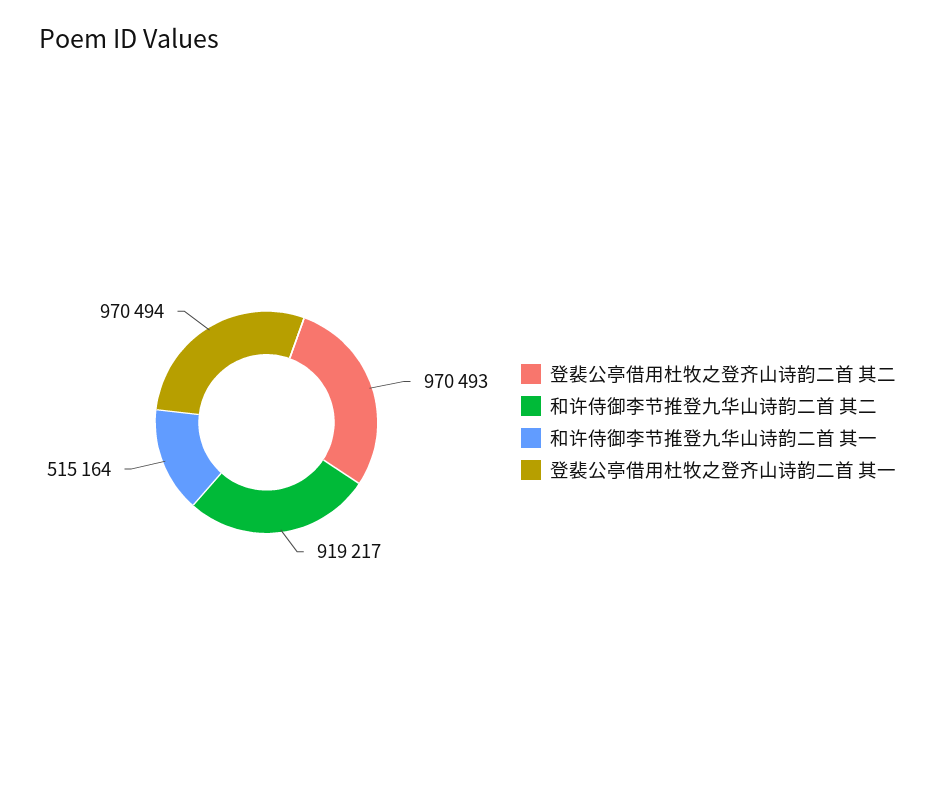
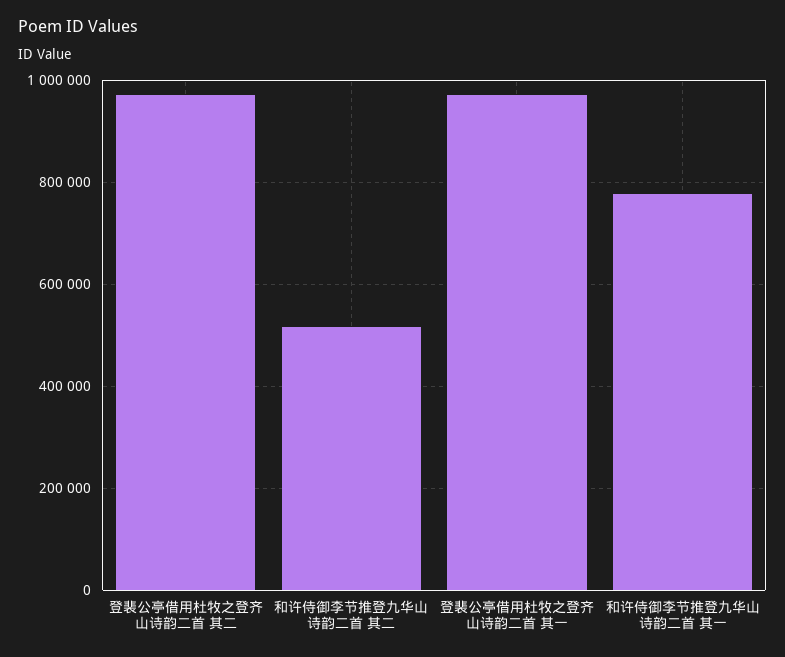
  {
    "登裴公亭借用杜牧之登齐山诗韵二首 其二": 970493,
-   "和许侍御李节推登九华山诗韵二首 其二": 919217,
+   "和许侍御李节推登九华山诗韵二首 其二": 520000,
-   "和许侍御李节推登九华山诗韵二首 其一": 515164,
+   "和许侍御李节推登九华山诗韵二首 其一": 780000,
    "登裴公亭借用杜牧之登齐山诗韵二首 其一": 970494
  }

